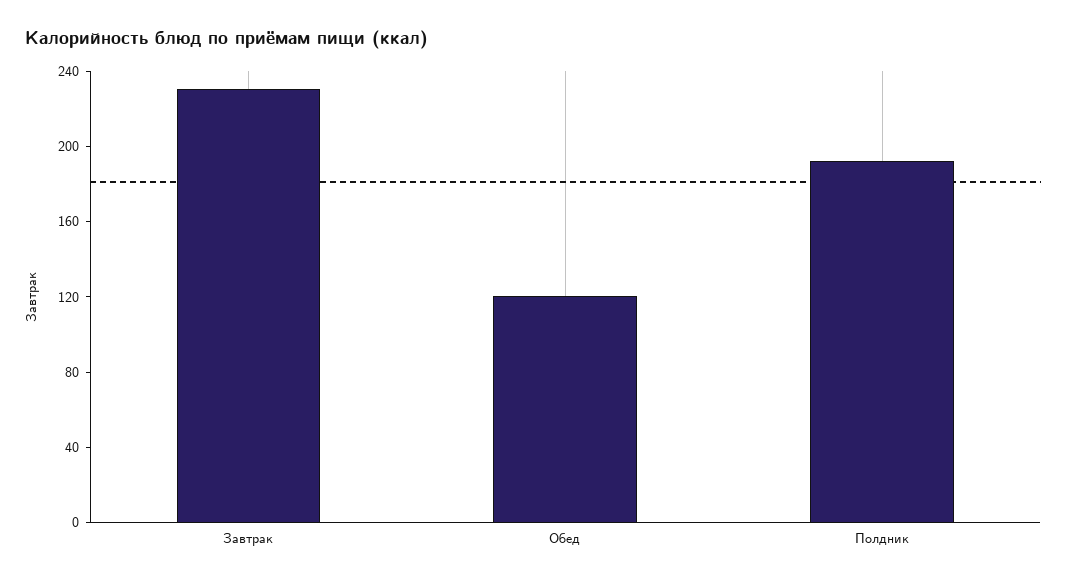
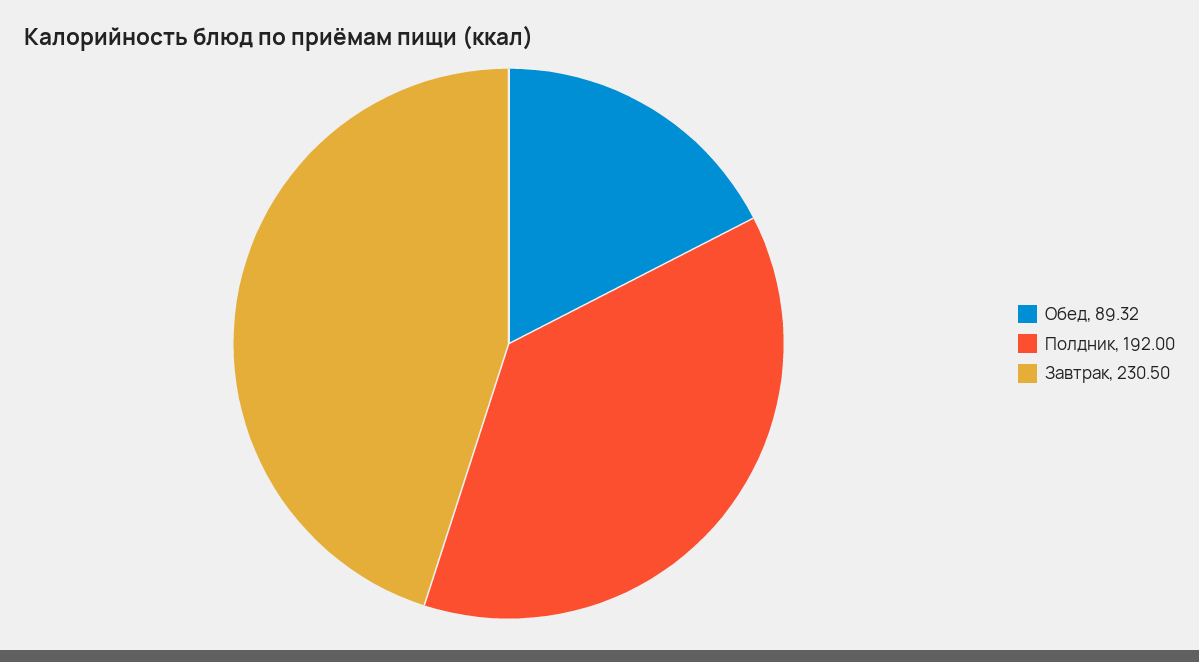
  {
    "Завтрак": 230.5,
-   "Обед": 120,
+   "Обед": 89.32,
    "Полдник": 192
  }

